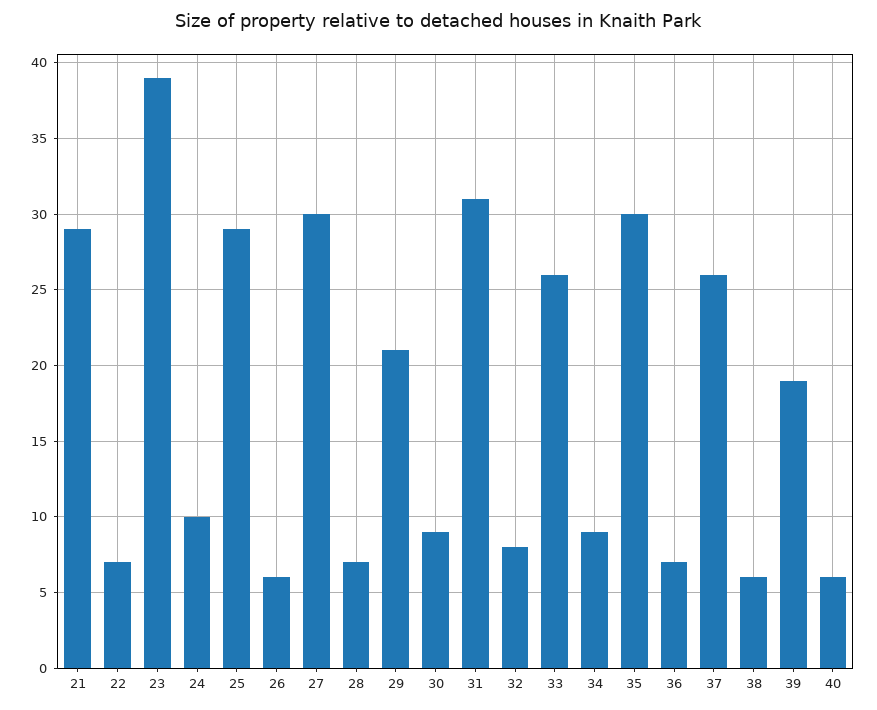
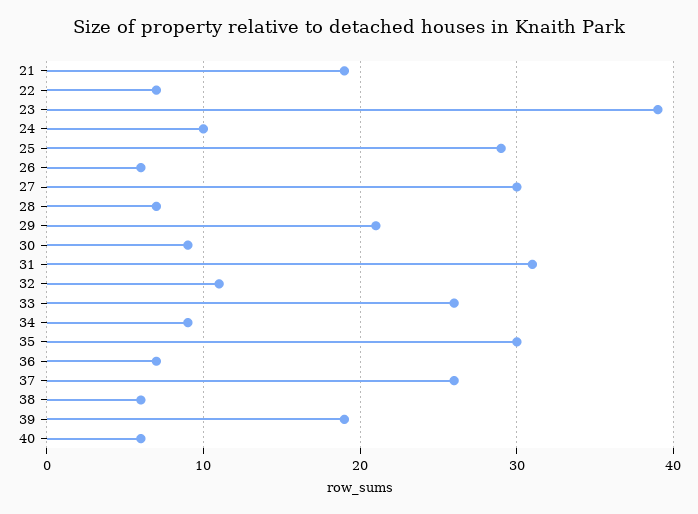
  {
-   "21": 29,
+   "21": 19,
    "22": 7,
    "23": 39,
    "24": 10,
    "25": 29,
    "26": 6,
    "27": 30,
    "28": 7,
    "29": 21,
    "30": 9,
    "31": 31,
-   "32": 8,
+   "32": 11,
    "33": 26,
    "34": 9,
    "35": 30,
    "36": 7,
    "37": 26,
    "38": 6,
    "39": 19,
    "40": 6
  }

